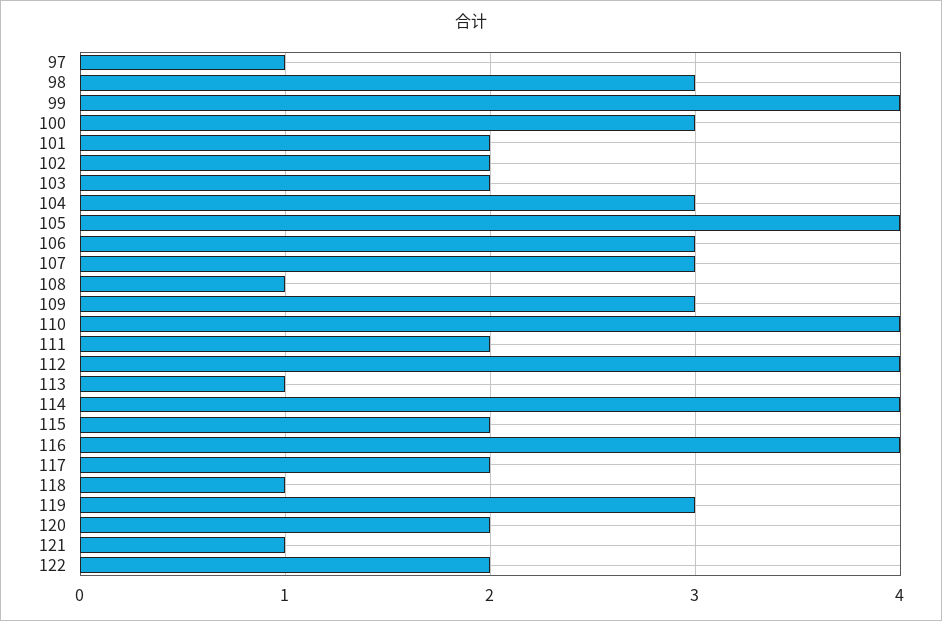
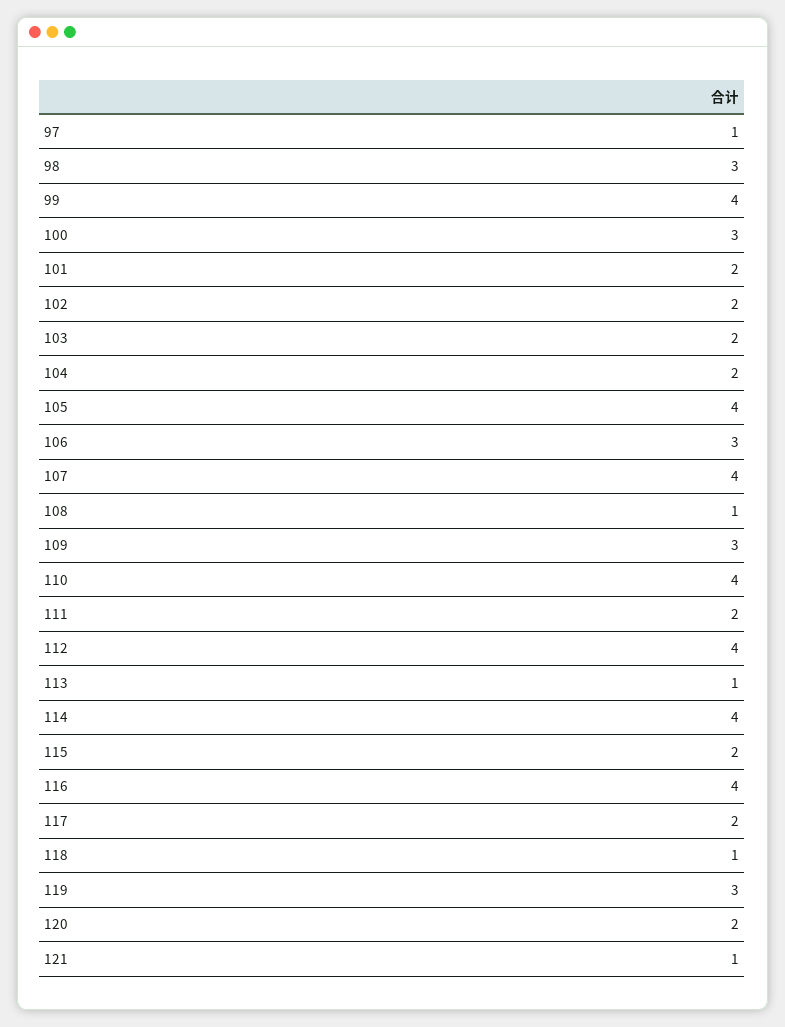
  {
    "97": 1,
    "98": 3,
    "99": 4,
    "100": 3,
    "101": 2,
    "102": 2,
    "103": 2,
-   "104": 3,
+   "104": 2,
    "105": 4,
    "106": 3,
-   "107": 3,
+   "107": 4,
    "108": 1,
    "109": 3,
    "110": 4,
    "111": 2,
    "112": 4,
    "113": 1,
    "114": 4,
    "115": 2,
    "116": 4,
    "117": 2,
    "118": 1,
    "119": 3,
    "120": 2,
-   "121": 1,
+   "121": 1
-   "122": 2
  }

